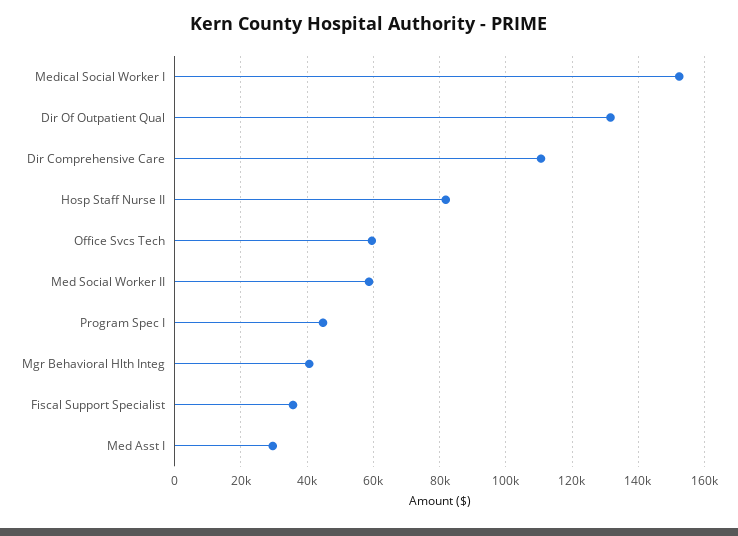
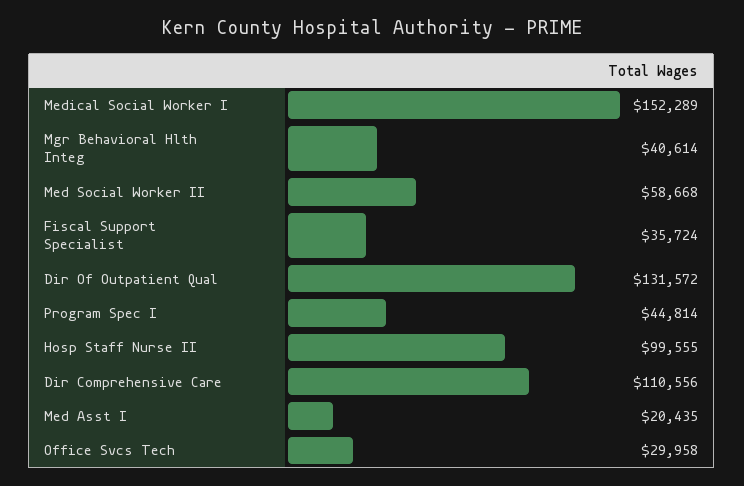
  {
    "Medical Social Worker I": 152289,
    "Dir Of Outpatient Qual": 131572,
    "Dir Comprehensive Care": 110556,
-   "Hosp Staff Nurse II": 82000,
+   "Hosp Staff Nurse II": 99555,
-   "Office Svcs Tech": 60000,
+   "Office Svcs Tech": 29958,
    "Med Social Worker II": 58668,
    "Program Spec I": 44814,
    "Mgr Behavioral Hlth Integ": 40614,
    "Fiscal Support Specialist": 35724,
-   "Med Asst I": 30000
+   "Med Asst I": 20435
  }

